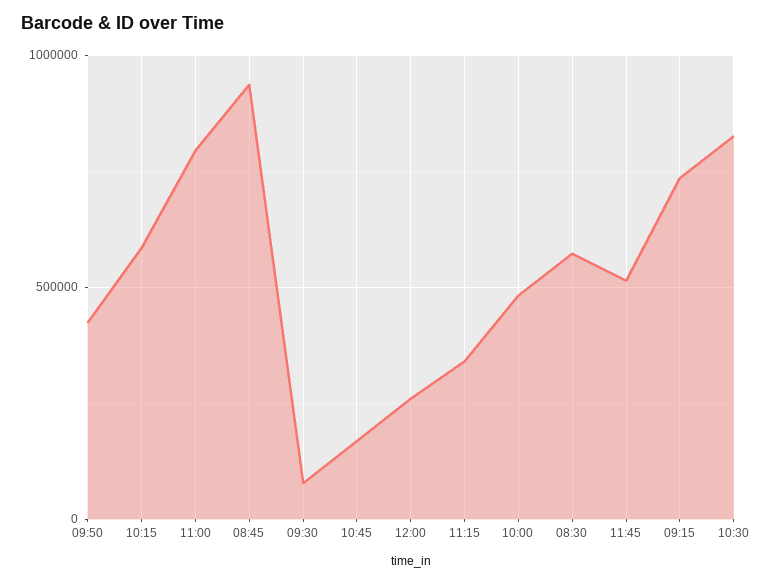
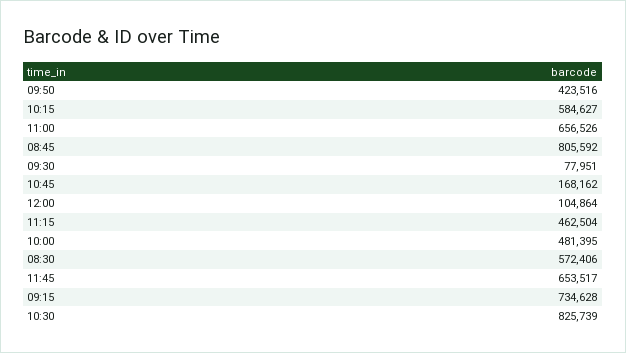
  {
    "09:50": 423516,
    "10:15": 584627,
-   "11:00": 800000,
+   "11:00": 656526,
-   "08:45": 950000,
+   "08:45": 805592,
    "09:30": 77951,
    "10:45": 168162,
-   "12:00": 250000,
+   "12:00": 104864,
-   "11:15": 350000,
+   "11:15": 462504,
    "10:00": 481395,
    "08:30": 572406,
-   "11:45": 500000,
+   "11:45": 653517,
    "09:15": 734628,
    "10:30": 825739
  }

